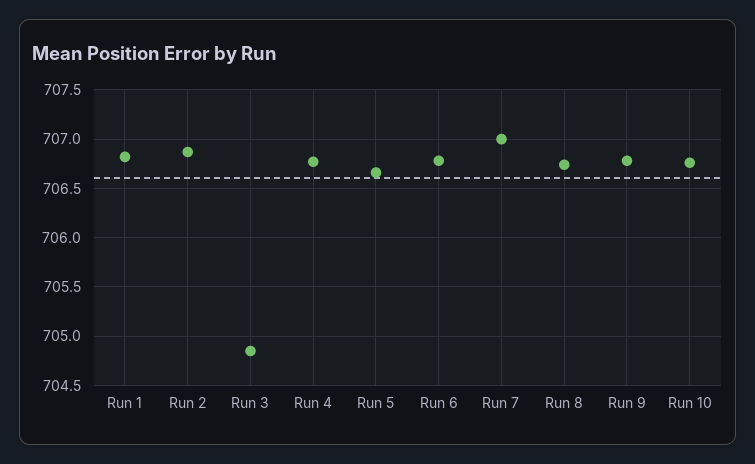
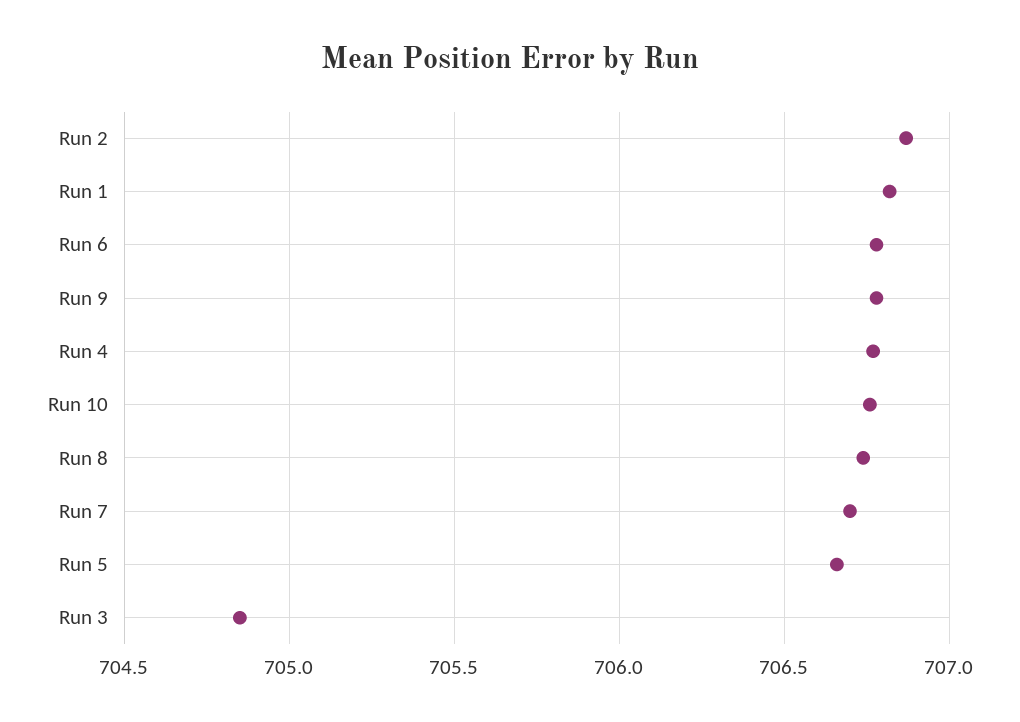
  {
    "Run 1": 706.8,
    "Run 2": 706.85,
    "Run 3": 704.85,
    "Run 4": 706.75,
    "Run 5": 706.65,
    "Run 6": 706.8,
-   "Run 7": 707,
+   "Run 7": 706.7,
    "Run 8": 706.75,
    "Run 9": 706.8,
    "Run 10": 706.75
  }

